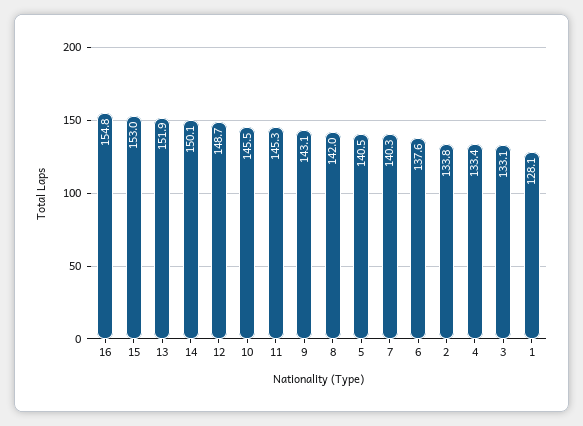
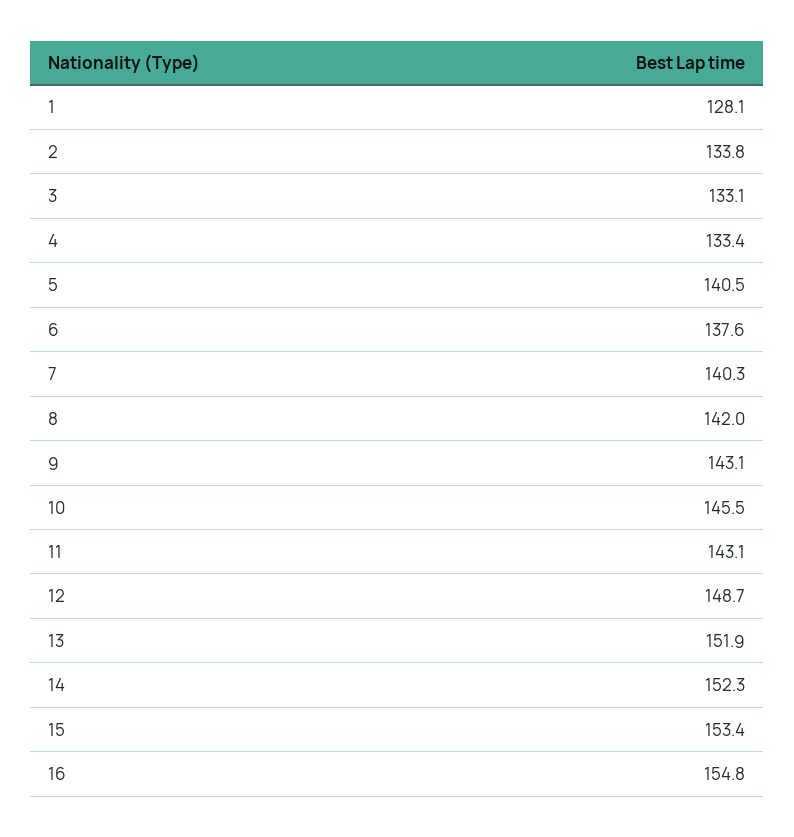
  {
    "16": 154.8,
-   "15": 153,
+   "15": 153.4,
    "13": 151.9,
-   "14": 150.1,
+   "14": 152.3,
    "12": 148.7,
    "10": 145.5,
-   "11": 145.3,
+   "11": 143.1,
    "9": 143.1,
    "8": 142,
    "5": 140.5,
    "7": 140.3,
    "6": 137.6,
    "2": 133.8,
    "4": 133.4,
    "3": 133.1,
    "1": 128.1
  }

